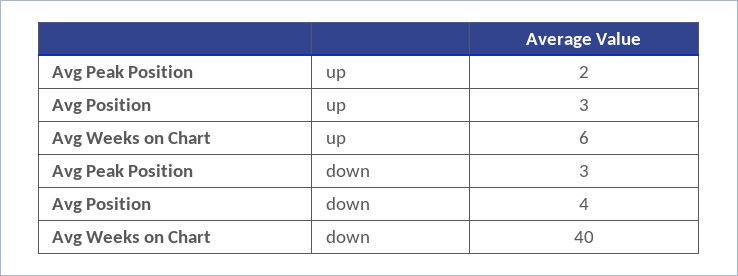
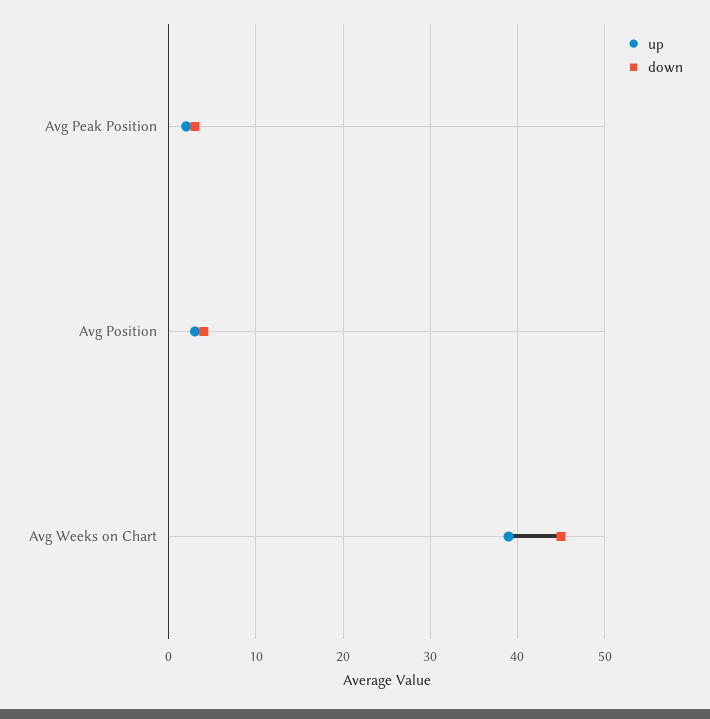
  {
    "up": {
      "Avg Peak Position": 2,
      "Avg Position": 3,
-     "Avg Weeks on Chart": 6
+     "Avg Weeks on Chart": 39
    },
    "down": {
      "Avg Peak Position": 3,
      "Avg Position": 4,
-     "Avg Weeks on Chart": 40
+     "Avg Weeks on Chart": 45
    }
  }

